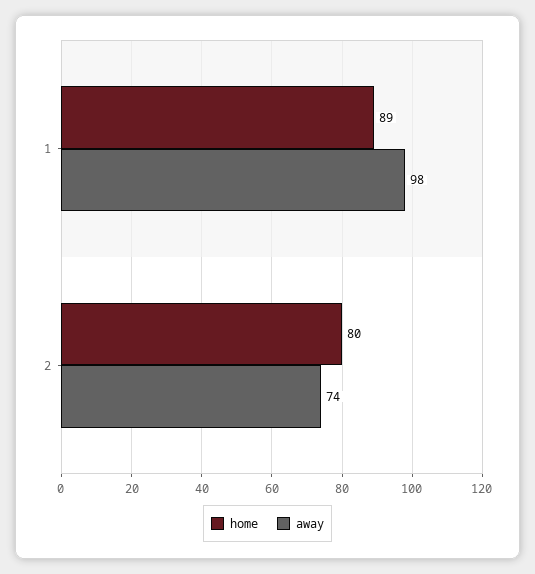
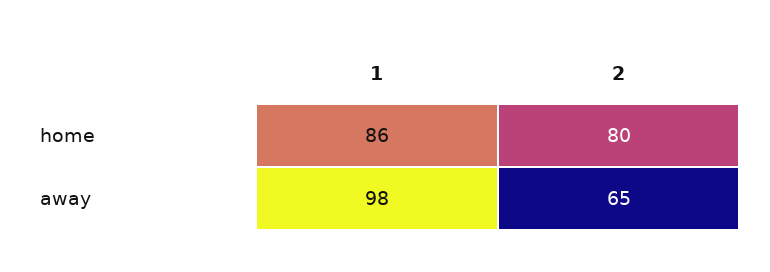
  {
    "home": {
-     "1": 89,
+     "1": 86,
      "2": 80
    },
    "away": {
      "1": 98,
-     "2": 74
+     "2": 65
    }
  }

